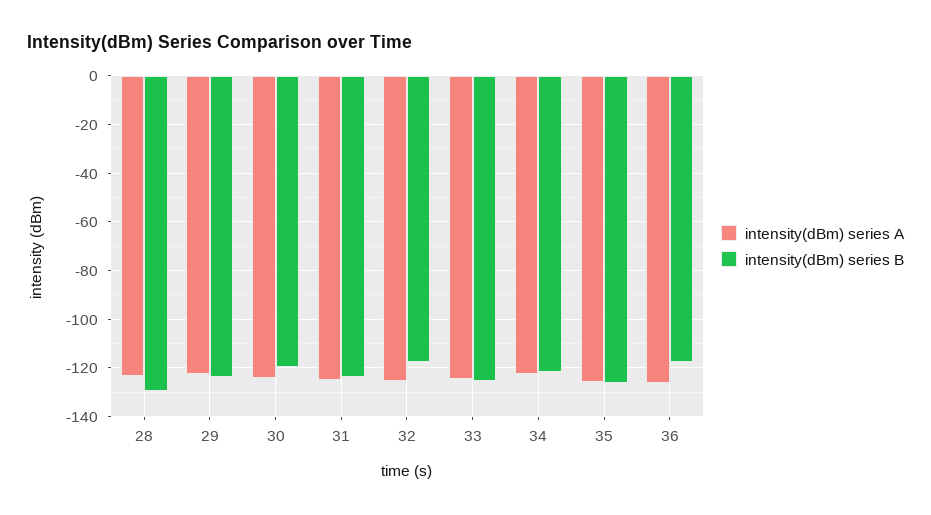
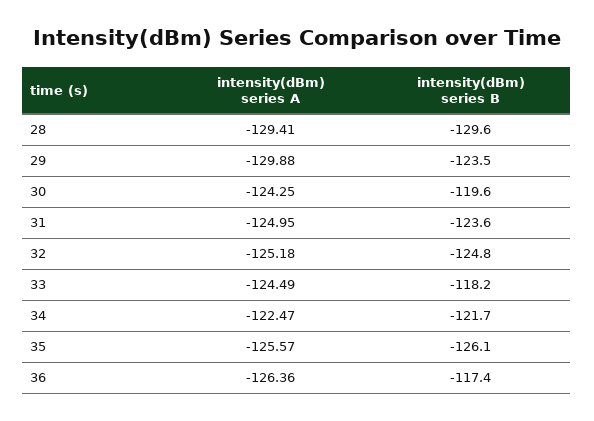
  {
    "intensity(dBm) series A": {
-     "28": -122.5,
+     "28": -129.41,
-     "29": -122.5,
+     "29": -129.88,
      "30": -124.25,
      "31": -124.95,
      "32": -125.18,
      "33": -124.49,
      "34": -122.47,
      "35": -125.57,
      "36": -126.36
    },
    "intensity(dBm) series B": {
      "28": -129.6,
      "29": -123.5,
      "30": -119.6,
      "31": -123.6,
-     "32": -117.5,
+     "32": -124.8,
-     "33": -125,
+     "33": -118.2,
      "34": -121.7,
      "35": -126.1,
      "36": -117.4
    }
  }

